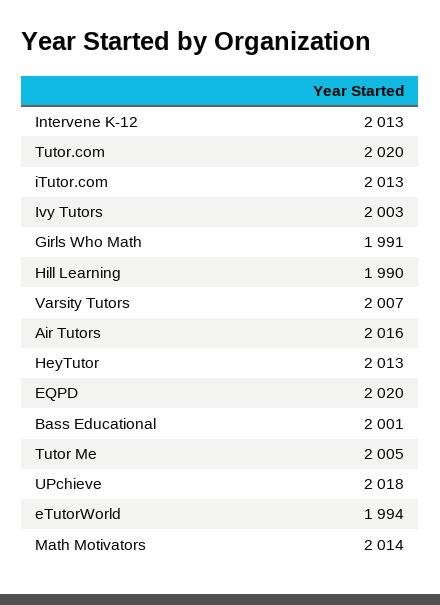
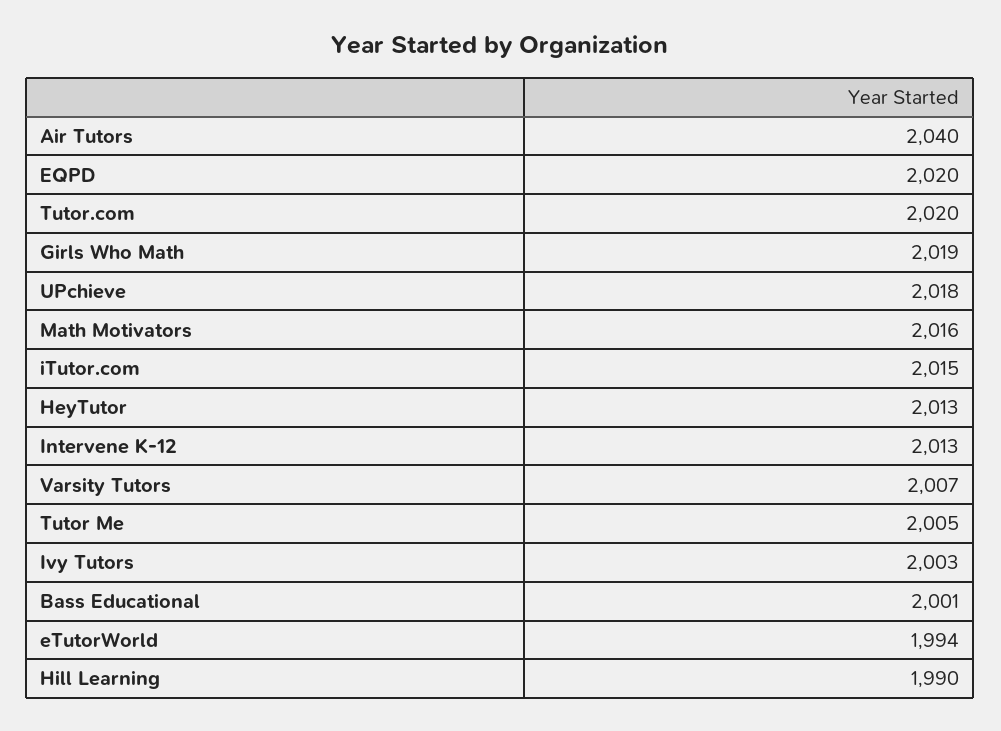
  {
    "Intervene K-12": 2013,
    "Tutor.com": 2020,
-   "iTutor.com": 2013,
+   "iTutor.com": 2015,
    "Ivy Tutors": 2003,
-   "Girls Who Math": 1991,
+   "Girls Who Math": 2019,
    "Hill Learning": 1990,
    "Varsity Tutors": 2007,
-   "Air Tutors": 2016,
+   "Air Tutors": 2040,
    "HeyTutor": 2013,
    "EQPD": 2020,
    "Bass Educational": 2001,
    "Tutor Me": 2005,
    "UPchieve": 2018,
    "eTutorWorld": 1994,
-   "Math Motivators": 2014
+   "Math Motivators": 2016
  }

